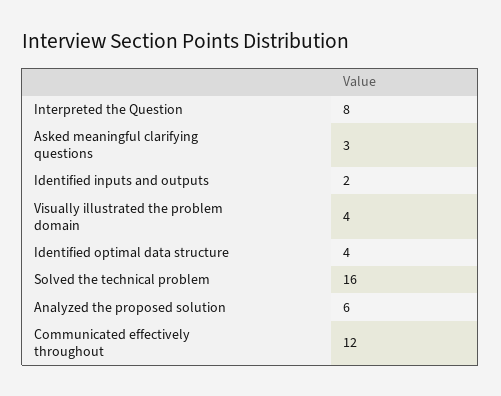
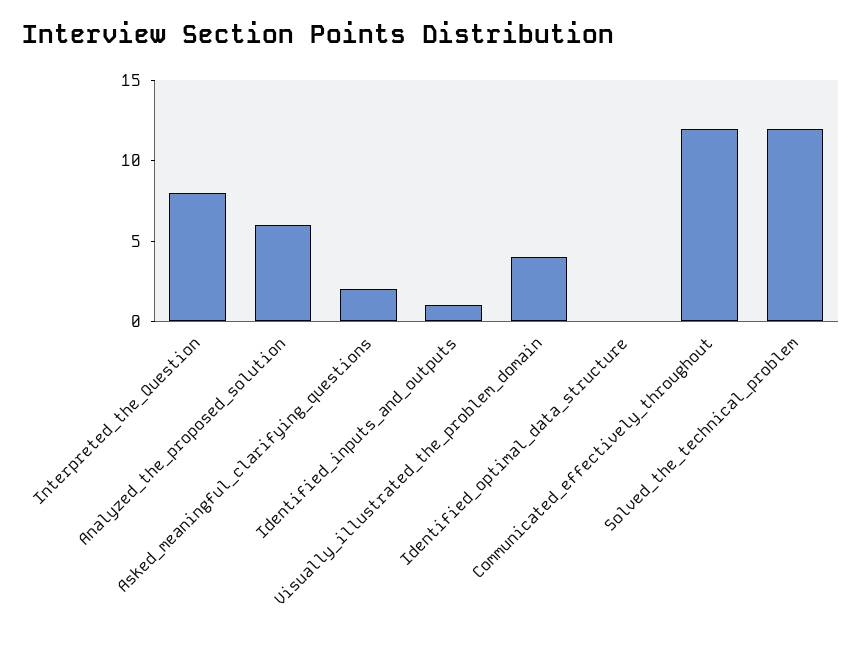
  {
    "Interpreted the Question": 8,
-   "Asked meaningful clarifying questions": 3,
+   "Asked meaningful clarifying questions": 2,
-   "Identified inputs and outputs": 2,
+   "Identified inputs and outputs": 1,
    "Visually illustrated the problem domain": 4,
-   "Identified optimal data structure": 4,
+   "Identified optimal data structure": 0,
-   "Solved the technical problem": 16,
+   "Solved the technical problem": 12,
    "Analyzed the proposed solution": 6,
    "Communicated effectively throughout": 12
  }

